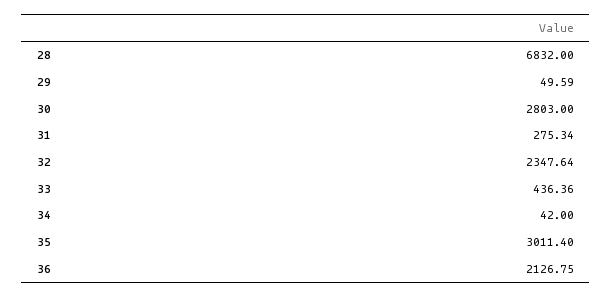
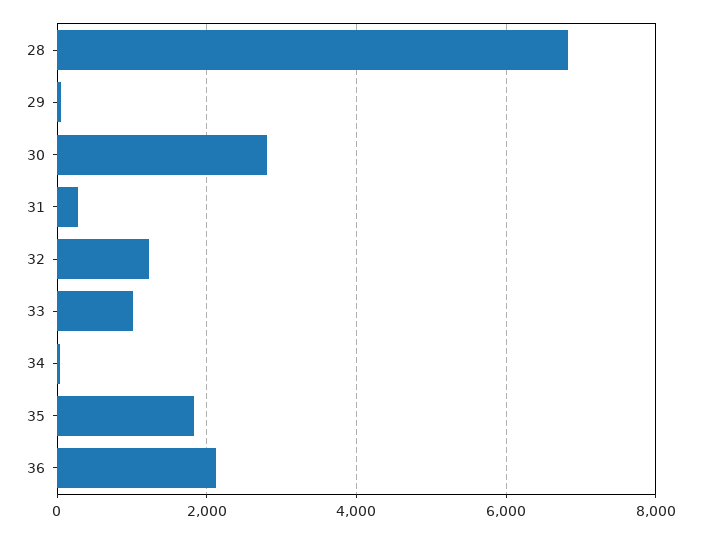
  {
    "28": 6832,
    "29": 49.59,
    "30": 2803,
    "31": 275.34,
-   "32": 2347.64,
+   "32": 1200,
-   "33": 436.36,
+   "33": 1000,
    "34": 42,
-   "35": 3011.4,
+   "35": 1800,
    "36": 2126.75
  }

